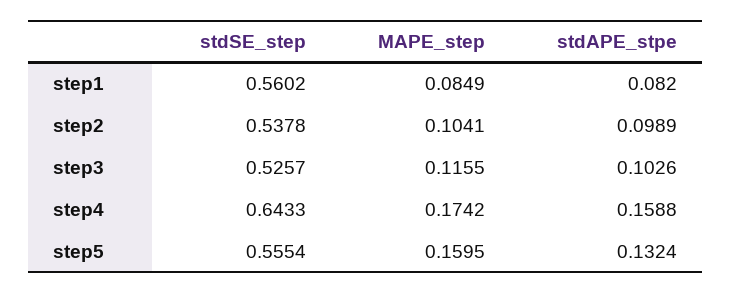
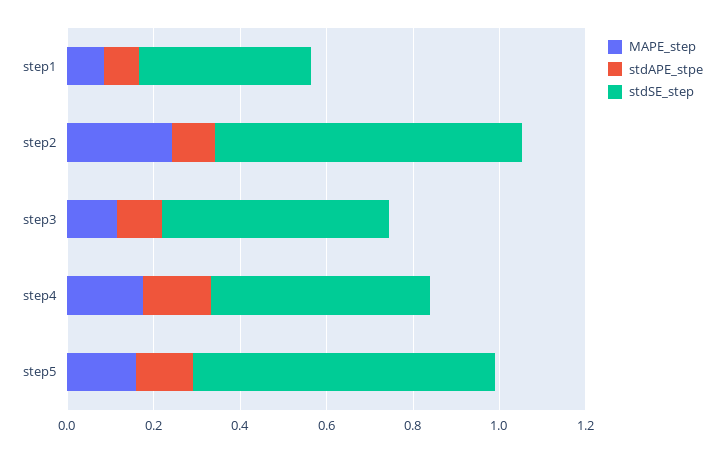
  {
    "stdSE_step": {
-     "step1": 0.5602,
+     "step1": 0.4,
-     "step2": 0.5378,
+     "step2": 0.7,
      "step3": 0.5257,
-     "step4": 0.6433,
+     "step4": 0.5,
-     "step5": 0.5554
+     "step5": 0.7
    },
    "MAPE_step": {
      "step1": 0.0849,
-     "step2": 0.1041,
+     "step2": 0.25,
      "step3": 0.1155,
      "step4": 0.1742,
      "step5": 0.1595
    },
    "stdAPE_stpe": {
      "step1": 0.082,
      "step2": 0.0989,
      "step3": 0.1026,
      "step4": 0.1588,
      "step5": 0.1324
    }
  }

